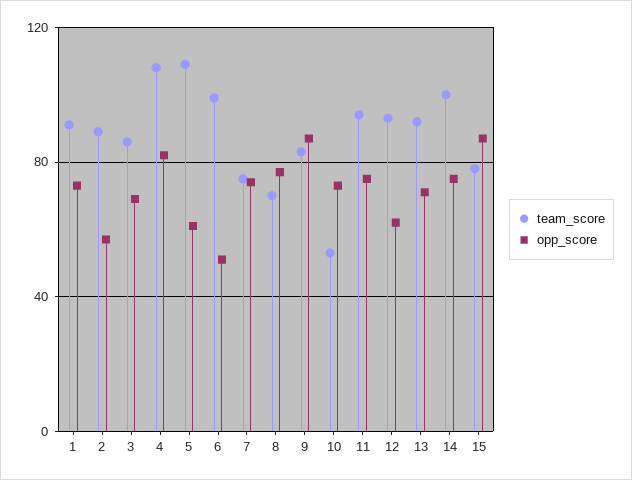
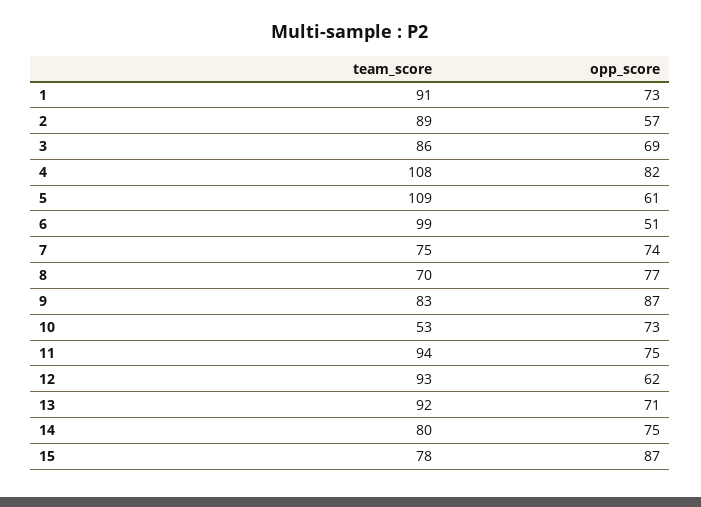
  {
    "team_score": {
      "1": 91,
      "2": 89,
      "3": 86,
      "4": 108,
      "5": 109,
      "6": 99,
      "7": 75,
      "8": 70,
      "9": 83,
      "10": 53,
      "11": 94,
      "12": 93,
      "13": 92,
-     "14": 100,
+     "14": 80,
      "15": 78
    },
    "opp_score": {
      "1": 73,
      "2": 57,
      "3": 69,
      "4": 82,
      "5": 61,
      "6": 51,
      "7": 74,
      "8": 77,
      "9": 87,
      "10": 73,
      "11": 75,
      "12": 62,
      "13": 71,
      "14": 75,
      "15": 87
    }
  }

